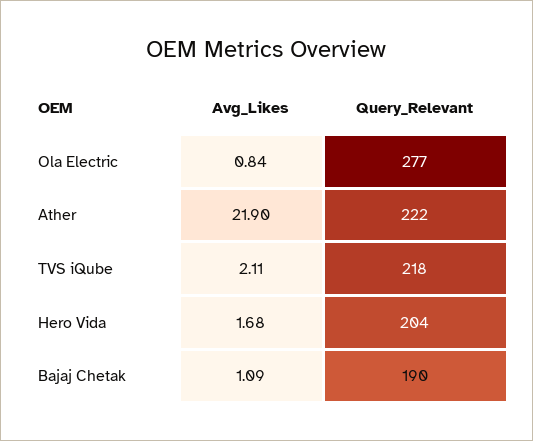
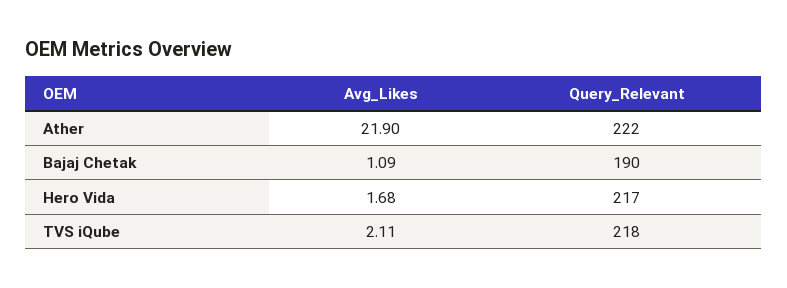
  {
    "Avg_Likes": {
-     "Ola Electric": 0.84,
      "Ather": 21.9,
      "TVS iQube": 2.11,
      "Hero Vida": 1.68,
      "Bajaj Chetak": 1.09
    },
    "Query_Relevant": {
-     "Ola Electric": 277,
      "Ather": 222,
      "TVS iQube": 218,
-     "Hero Vida": 204,
+     "Hero Vida": 217,
      "Bajaj Chetak": 190
    }
  }

